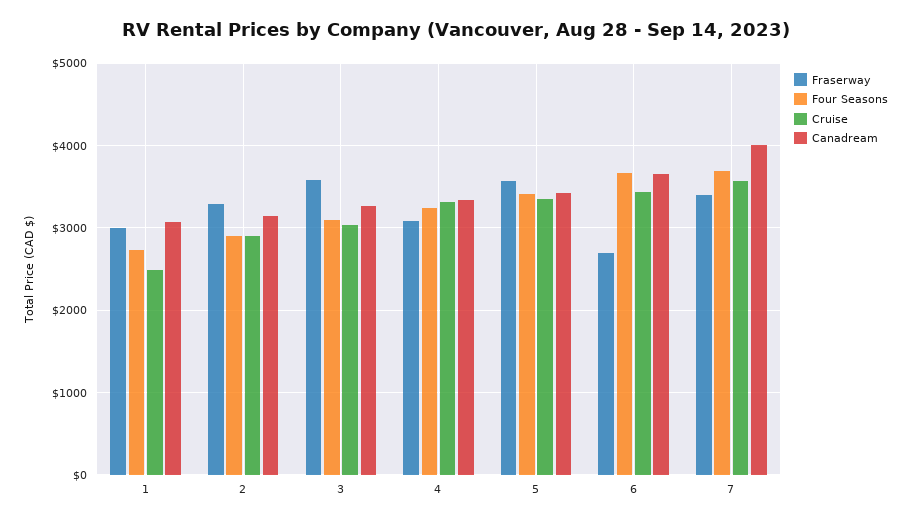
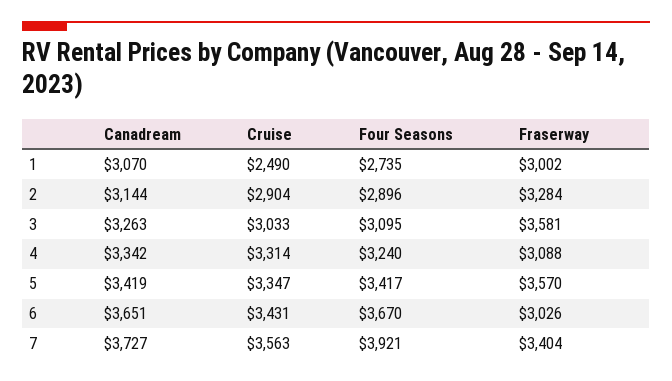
  {
    "Fraserway": {
      "1": 3002,
      "2": 3284,
      "3": 3581,
      "4": 3088,
      "5": 3570,
-     "6": 2700,
+     "6": 3026,
      "7": 3404
    },
    "Four Seasons": {
      "1": 2735,
      "2": 2896,
      "3": 3095,
      "4": 3240,
      "5": 3417,
      "6": 3670,
-     "7": 3700
+     "7": 3921
    },
    "Cruise": {
      "1": 2490,
      "2": 2904,
      "3": 3033,
      "4": 3314,
      "5": 3347,
      "6": 3431,
      "7": 3563
    },
    "Canadream": {
      "1": 3070,
      "2": 3144,
      "3": 3263,
      "4": 3342,
      "5": 3419,
      "6": 3651,
-     "7": 4000
+     "7": 3727
    }
  }

